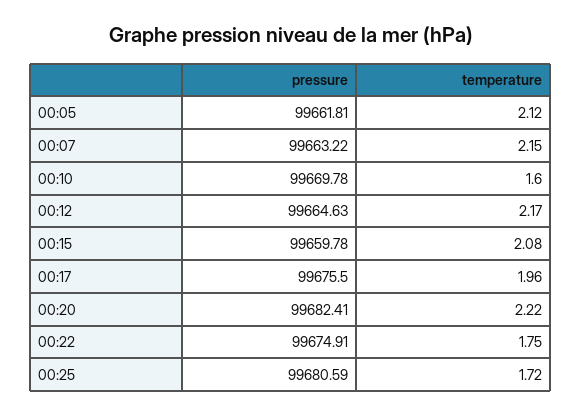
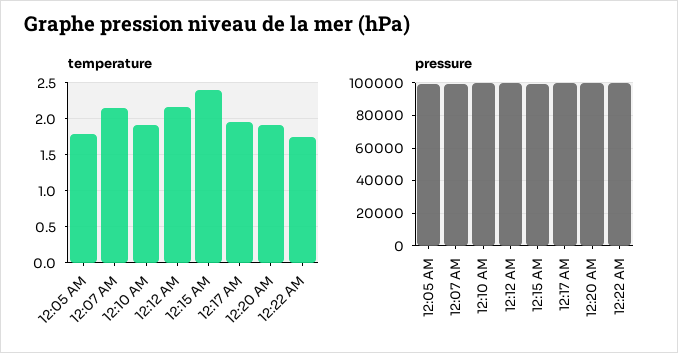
  {
    "pressure": {
      "00:05": 99661.81,
      "00:07": 99663.22,
      "00:10": 99669.78,
      "00:12": 99664.63,
      "00:15": 99659.78,
      "00:17": 99675.5,
      "00:20": 99682.41,
-     "00:22": 99674.91,
+     "00:22": 99674.91
-     "00:25": 99680.59
    },
    "temperature": {
-     "00:05": 2.12,
+     "00:05": 1.8,
      "00:07": 2.15,
-     "00:10": 1.6,
+     "00:10": 1.9,
      "00:12": 2.17,
-     "00:15": 2.08,
+     "00:15": 2.4,
      "00:17": 1.96,
-     "00:20": 2.22,
+     "00:20": 1.9,
-     "00:22": 1.75,
+     "00:22": 1.75
-     "00:25": 1.72
    }
  }

